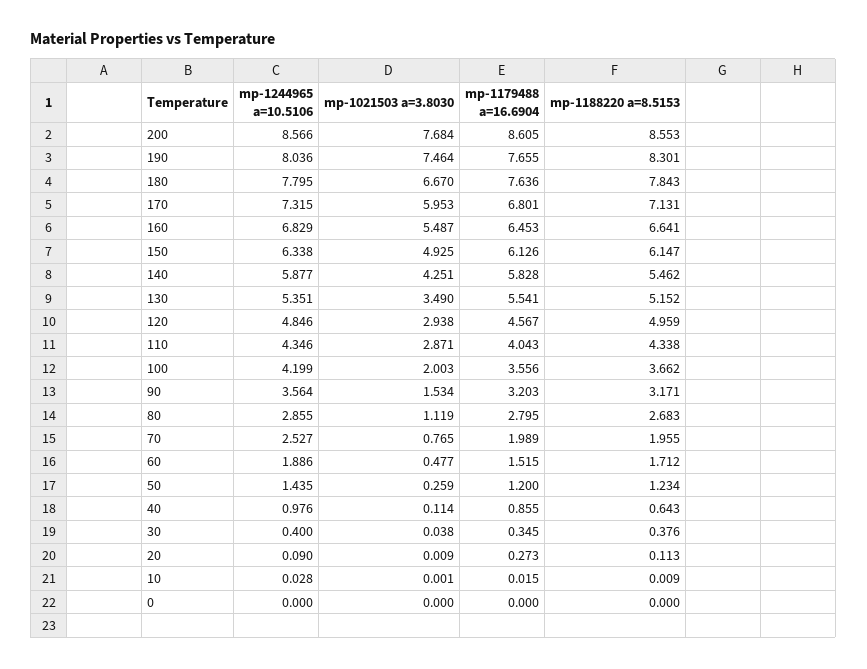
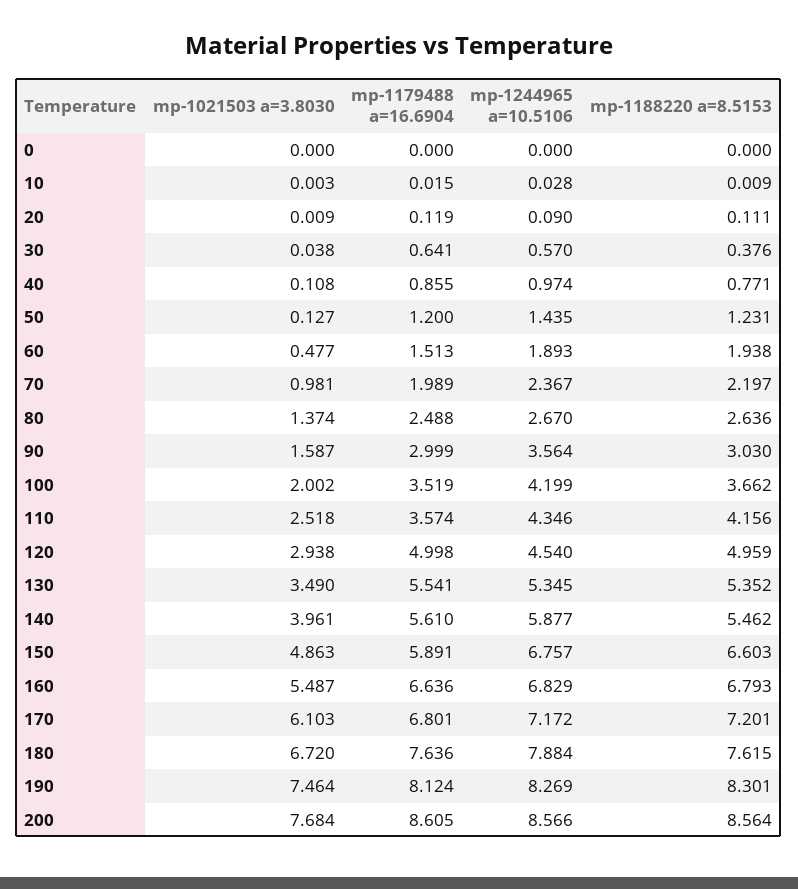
  {
    "mp-1244965 a=10.5106": {
      "200": 8.566,
-     "190": 8.036,
+     "190": 8.269,
-     "180": 7.795,
+     "180": 7.884,
-     "170": 7.315,
+     "170": 7.172,
      "160": 6.829,
-     "150": 6.338,
+     "150": 6.757,
      "140": 5.877,
-     "130": 5.351,
+     "130": 5.345,
-     "120": 4.846,
+     "120": 4.54,
      "110": 4.346,
      "100": 4.199,
      "90": 3.564,
-     "80": 2.855,
+     "80": 2.67,
-     "70": 2.527,
+     "70": 2.367,
-     "60": 1.886,
+     "60": 1.893,
      "50": 1.435,
-     "40": 0.976,
+     "40": 0.974,
-     "30": 0.4,
+     "30": 0.57,
      "20": 0.09,
      "10": 0.028,
      "0": 0
    },
    "mp-1021503 a=3.8030": {
      "200": 7.684,
      "190": 7.464,
-     "180": 6.67,
+     "180": 6.72,
-     "170": 5.953,
+     "170": 6.103,
      "160": 5.487,
-     "150": 4.925,
+     "150": 4.863,
-     "140": 4.251,
+     "140": 3.961,
      "130": 3.49,
      "120": 2.938,
-     "110": 2.871,
+     "110": 2.518,
-     "100": 2.003,
+     "100": 2.002,
-     "90": 1.534,
+     "90": 1.587,
-     "80": 1.119,
+     "80": 1.374,
-     "70": 0.765,
+     "70": 0.981,
      "60": 0.477,
-     "50": 0.259,
+     "50": 0.127,
-     "40": 0.114,
+     "40": 0.108,
      "30": 0.038,
      "20": 0.009,
-     "10": 0.001,
+     "10": 0.003,
      "0": 0
    },
    "mp-1179488 a=16.6904": {
      "200": 8.605,
-     "190": 7.655,
+     "190": 8.124,
      "180": 7.636,
      "170": 6.801,
-     "160": 6.453,
+     "160": 6.636,
-     "150": 6.126,
+     "150": 5.891,
-     "140": 5.828,
+     "140": 5.61,
      "130": 5.541,
-     "120": 4.567,
+     "120": 4.998,
-     "110": 4.043,
+     "110": 3.574,
-     "100": 3.556,
+     "100": 3.519,
-     "90": 3.203,
+     "90": 2.999,
-     "80": 2.795,
+     "80": 2.488,
      "70": 1.989,
-     "60": 1.515,
+     "60": 1.513,
      "50": 1.2,
      "40": 0.855,
-     "30": 0.345,
+     "30": 0.641,
-     "20": 0.273,
+     "20": 0.119,
      "10": 0.015,
      "0": 0
    },
    "mp-1188220 a=8.5153": {
-     "200": 8.553,
+     "200": 8.564,
      "190": 8.301,
-     "180": 7.843,
+     "180": 7.615,
-     "170": 7.131,
+     "170": 7.201,
-     "160": 6.641,
+     "160": 6.793,
-     "150": 6.147,
+     "150": 6.603,
      "140": 5.462,
-     "130": 5.152,
+     "130": 5.352,
      "120": 4.959,
-     "110": 4.338,
+     "110": 4.156,
      "100": 3.662,
-     "90": 3.171,
+     "90": 3.03,
-     "80": 2.683,
+     "80": 2.636,
-     "70": 1.955,
+     "70": 2.197,
-     "60": 1.712,
+     "60": 1.938,
-     "50": 1.234,
+     "50": 1.231,
-     "40": 0.643,
+     "40": 0.771,
      "30": 0.376,
-     "20": 0.113,
+     "20": 0.111,
      "10": 0.009,
      "0": 0
    }
  }

